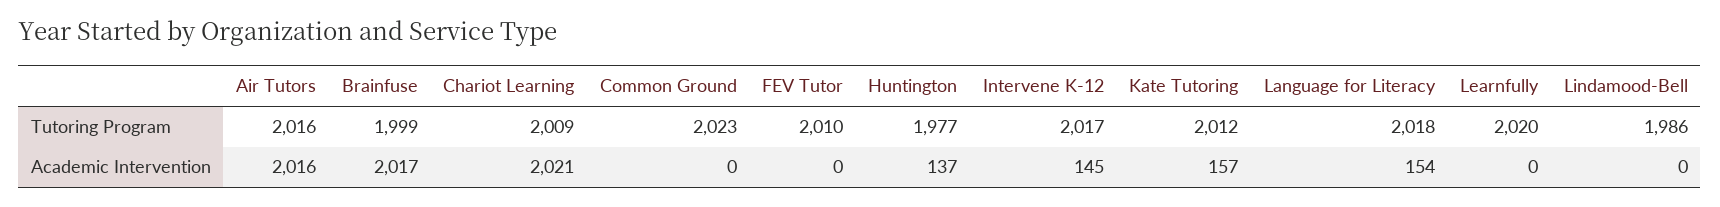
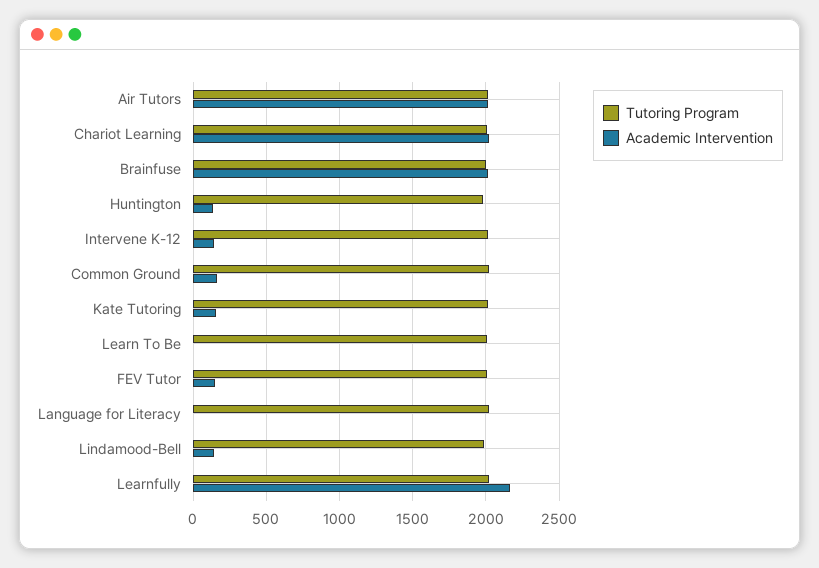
  {
    "Tutoring Program": {
      "Air Tutors": 2016,
      "Brainfuse": 1999,
      "Chariot Learning": 2009,
      "Common Ground": 2023,
      "FEV Tutor": 2010,
      "Huntington": 1977,
      "Intervene K-12": 2017,
      "Kate Tutoring": 2012,
      "Language for Literacy": 2018,
      "Learnfully": 2020,
-     "Lindamood-Bell": 1986
+     "Lindamood-Bell": 1986,
+     "Learn To Be": 2000
    },
    "Academic Intervention": {
      "Air Tutors": 2016,
      "Brainfuse": 2017,
      "Chariot Learning": 2021,
-     "Common Ground": 0,
+     "Common Ground": 150,
-     "FEV Tutor": 0,
+     "FEV Tutor": 150,
      "Huntington": 137,
      "Intervene K-12": 145,
      "Kate Tutoring": 157,
-     "Language for Literacy": 154,
+     "Language for Literacy": 0,
-     "Learnfully": 0,
+     "Learnfully": 2150,
-     "Lindamood-Bell": 0
+     "Lindamood-Bell": 150,
+     "Learn To Be": 0
    }
  }

